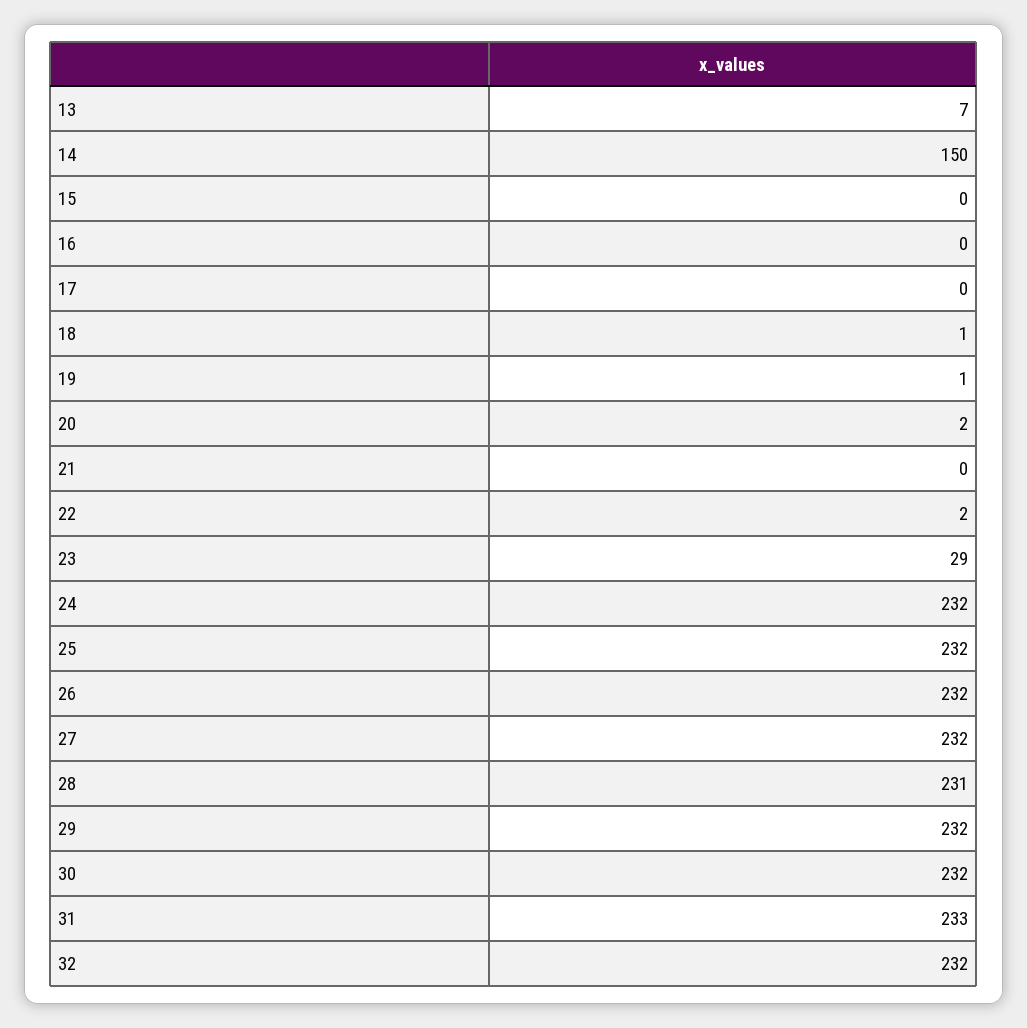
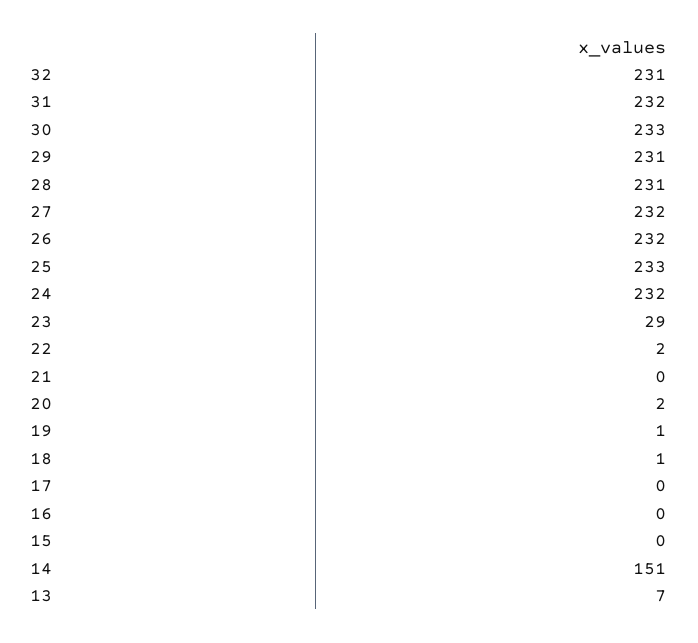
  {
    "13": 7,
-   "14": 150,
+   "14": 151,
    "15": 0,
    "16": 0,
    "17": 0,
    "18": 1,
    "19": 1,
    "20": 2,
    "21": 0,
    "22": 2,
    "23": 29,
    "24": 232,
-   "25": 232,
+   "25": 233,
    "26": 232,
    "27": 232,
    "28": 231,
-   "29": 232,
+   "29": 231,
-   "30": 232,
+   "30": 233,
-   "31": 233,
+   "31": 232,
-   "32": 232
+   "32": 231
  }

